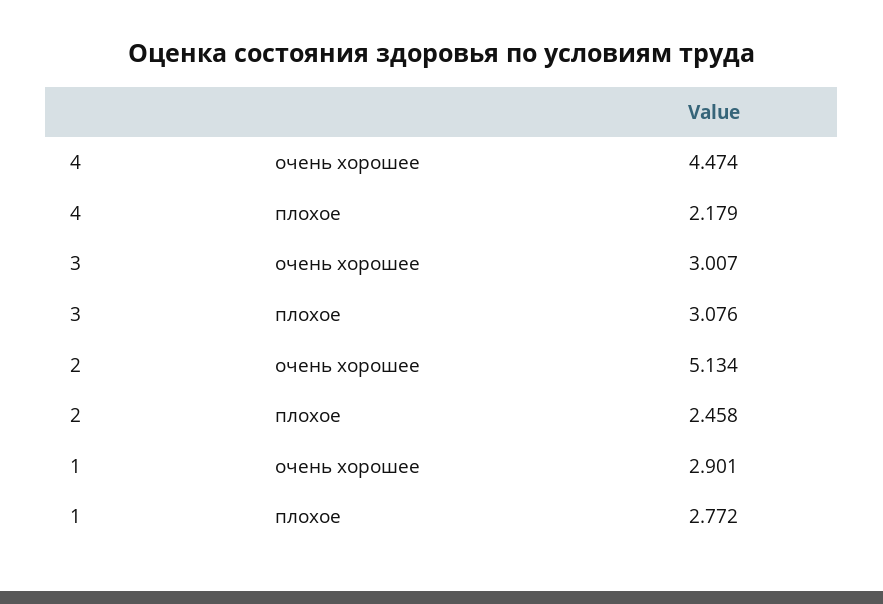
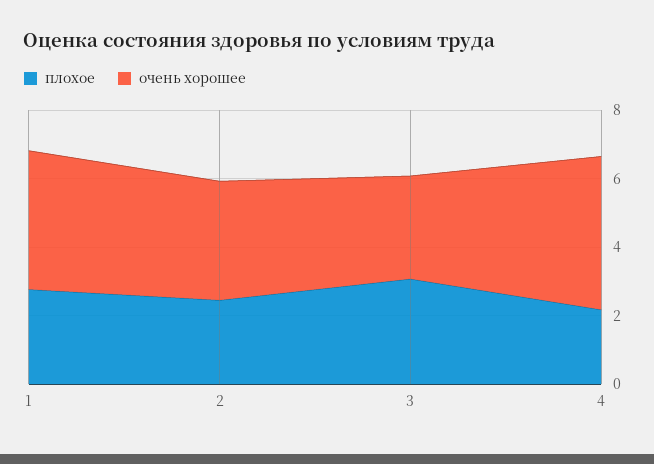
  {
    "очень хорошее": {
      "4": 4.474,
      "3": 3.007,
-     "2": 5.134,
+     "2": 3.5,
-     "1": 2.901
+     "1": 4
    },
    "плохое": {
      "4": 2.179,
      "3": 3.076,
      "2": 2.458,
      "1": 2.772
    }
  }

